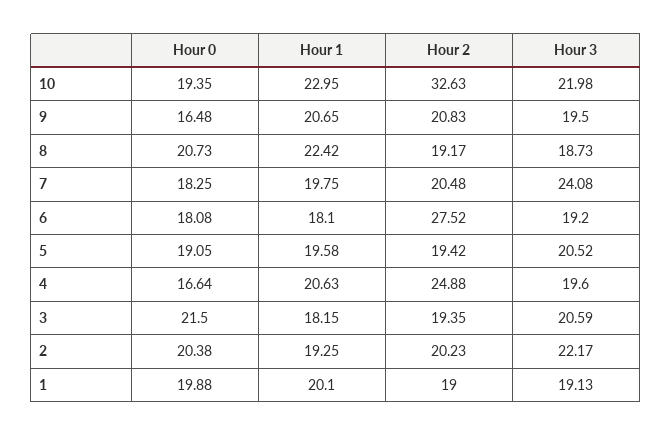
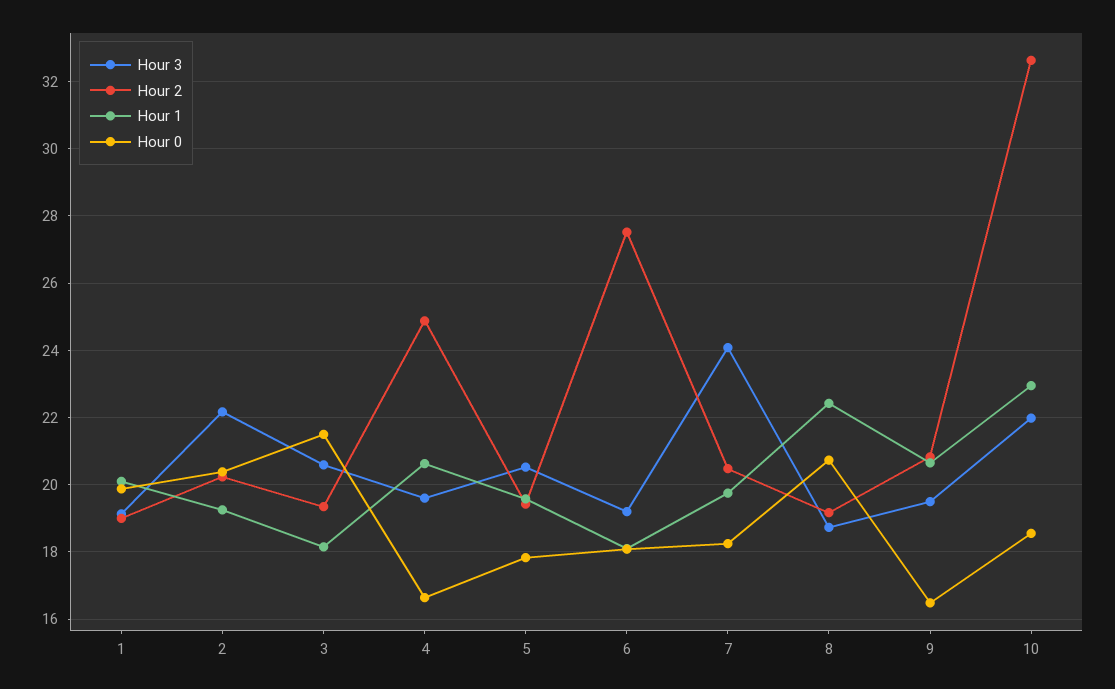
  {
    "Hour 0": {
-     "10": 19.35,
+     "10": 18.6,
      "9": 16.48,
      "8": 20.73,
      "7": 18.25,
      "6": 18.08,
-     "5": 19.05,
+     "5": 17.8,
      "4": 16.64,
      "3": 21.5,
      "2": 20.38,
      "1": 19.88
    },
    "Hour 1": {
      "10": 22.95,
      "9": 20.65,
      "8": 22.42,
      "7": 19.75,
      "6": 18.1,
      "5": 19.58,
      "4": 20.63,
      "3": 18.15,
      "2": 19.25,
      "1": 20.1
    },
    "Hour 2": {
      "10": 32.63,
      "9": 20.83,
      "8": 19.17,
      "7": 20.48,
      "6": 27.52,
      "5": 19.42,
      "4": 24.88,
      "3": 19.35,
      "2": 20.23,
      "1": 19
    },
    "Hour 3": {
      "10": 21.98,
      "9": 19.5,
      "8": 18.73,
      "7": 24.08,
      "6": 19.2,
      "5": 20.52,
      "4": 19.6,
      "3": 20.59,
      "2": 22.17,
      "1": 19.13
    }
  }

